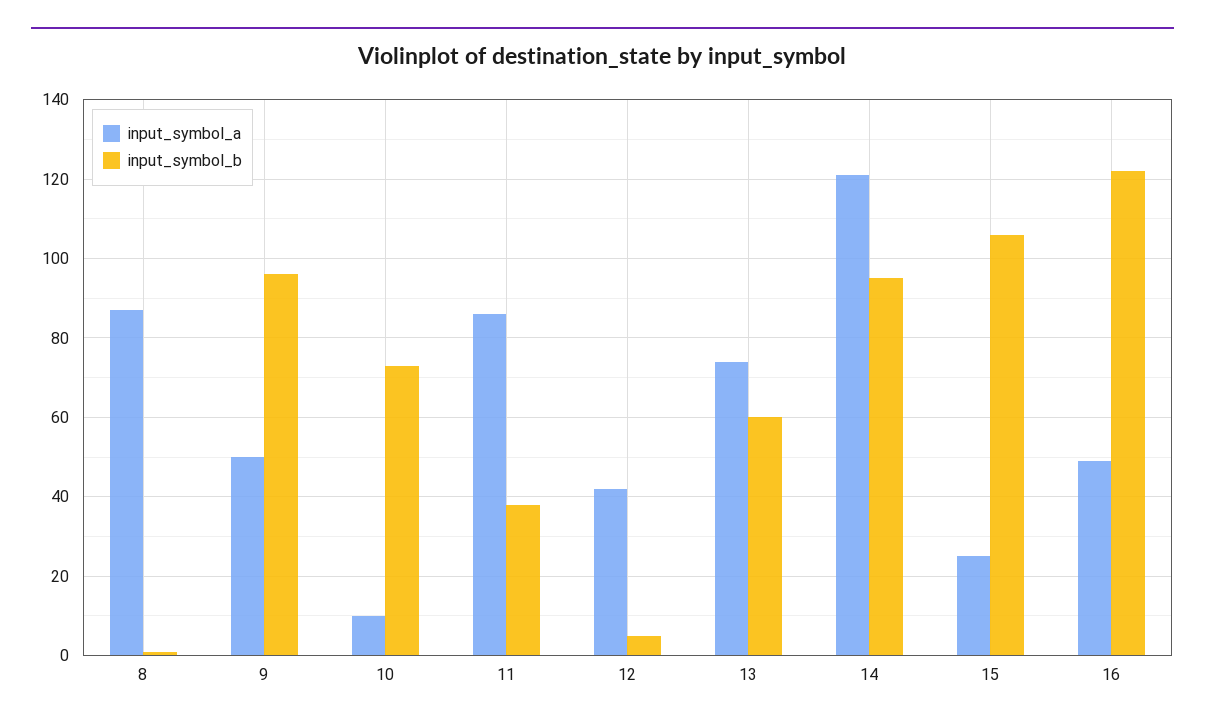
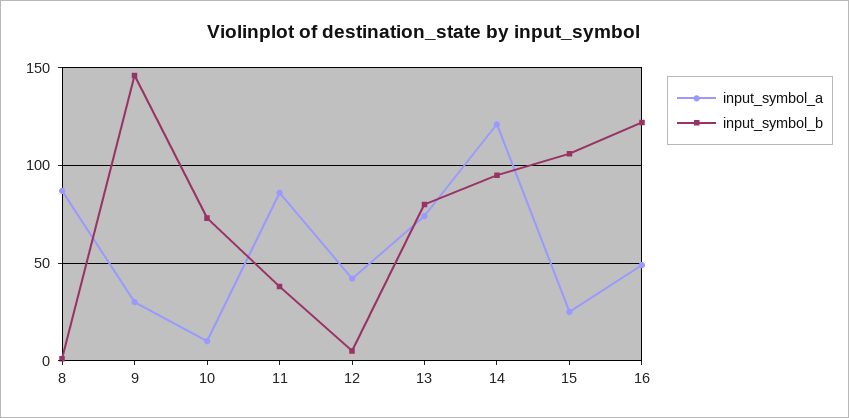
  {
    "input_symbol_a": {
      "8": 85,
-     "9": 50,
+     "9": 30,
      "10": 10,
      "11": 85,
      "12": 40,
      "13": 75,
      "14": 120,
      "15": 25,
      "16": 50
    },
    "input_symbol_b": {
      "8": 0,
-     "9": 95,
+     "9": 145,
      "10": 75,
      "11": 40,
      "12": 5,
-     "13": 60,
+     "13": 80,
      "14": 95,
      "15": 105,
      "16": 120
    }
  }

